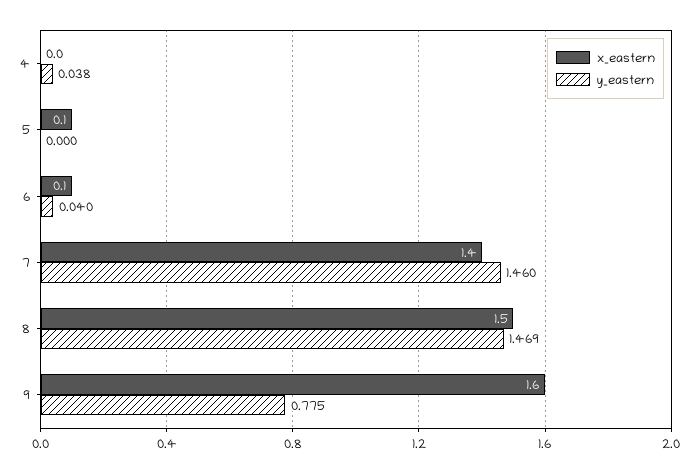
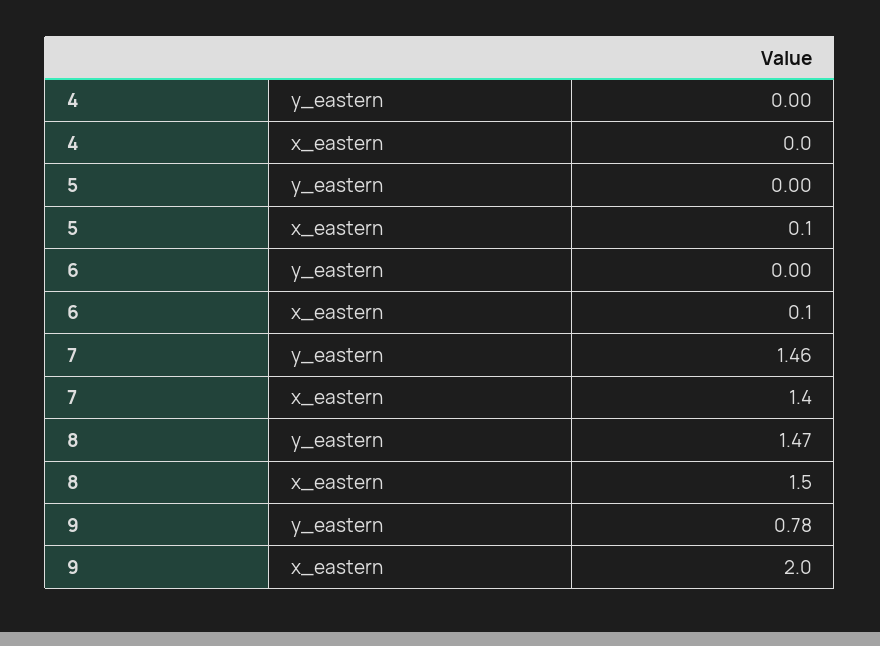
  {
    "x_eastern": {
      "4": 0,
      "5": 0.1,
      "6": 0.1,
      "7": 1.4,
      "8": 1.5,
-     "9": 1.6
+     "9": 2
    },
    "y_eastern": {
-     "4": 0.038,
+     "4": 0,
      "5": 0,
-     "6": 0.04,
+     "6": 0,
      "7": 1.46,
      "8": 1.469,
      "9": 0.775
    }
  }

